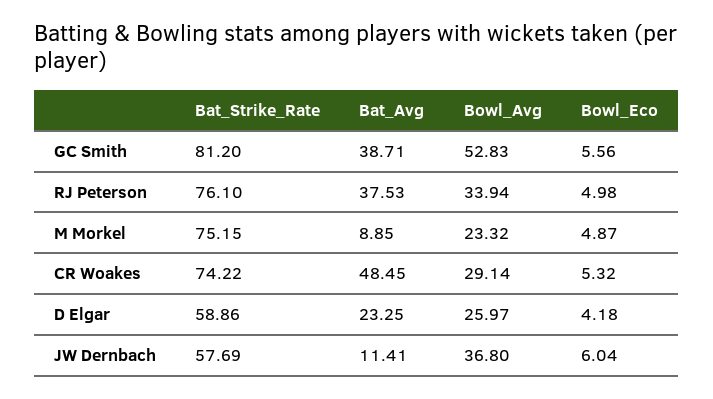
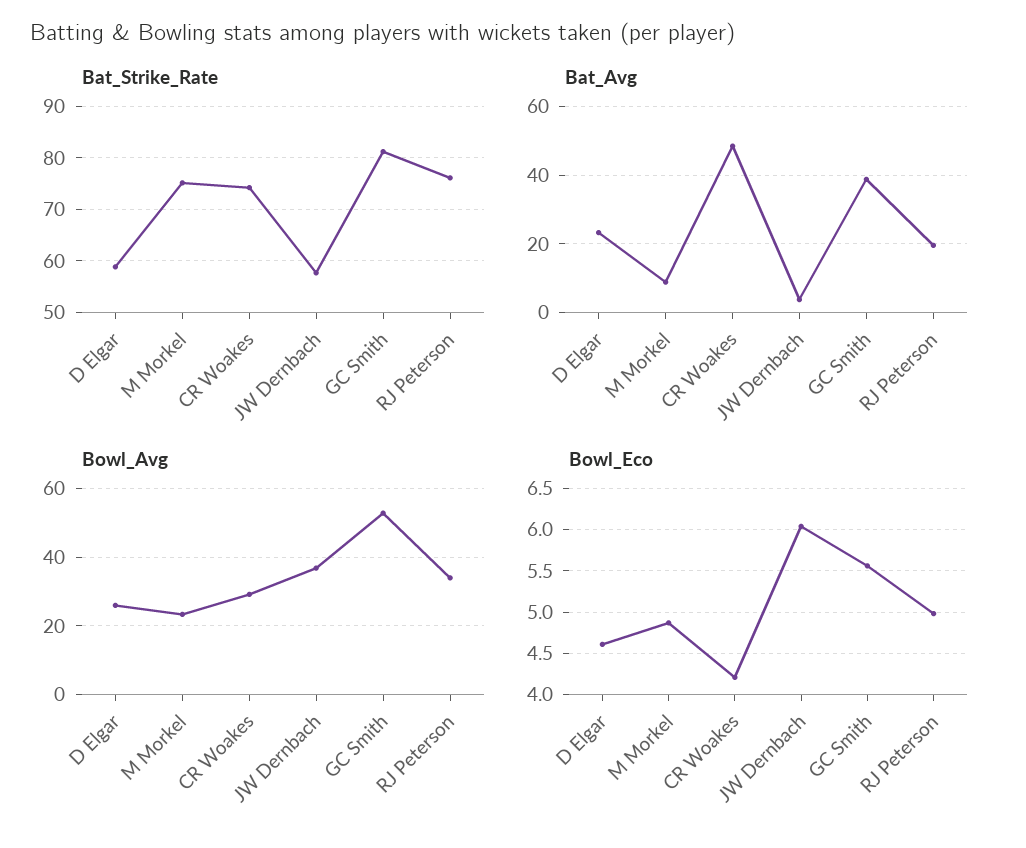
  {
    "Bat_Strike_Rate": {
      "GC Smith": 81.2,
      "RJ Peterson": 76.1,
      "M Morkel": 75.15,
      "CR Woakes": 74.22,
      "D Elgar": 58.86,
      "JW Dernbach": 57.69
    },
    "Bat_Avg": {
      "GC Smith": 38.71,
-     "RJ Peterson": 37.53,
+     "RJ Peterson": 20,
      "M Morkel": 8.85,
      "CR Woakes": 48.45,
      "D Elgar": 23.25,
-     "JW Dernbach": 11.41
+     "JW Dernbach": 4
    },
    "Bowl_Avg": {
      "GC Smith": 52.83,
      "RJ Peterson": 33.94,
      "M Morkel": 23.32,
      "CR Woakes": 29.14,
      "D Elgar": 25.97,
      "JW Dernbach": 36.8
    },
    "Bowl_Eco": {
      "GC Smith": 5.56,
      "RJ Peterson": 4.98,
      "M Morkel": 4.87,
-     "CR Woakes": 5.32,
+     "CR Woakes": 4.2,
-     "D Elgar": 4.18,
+     "D Elgar": 4.6,
      "JW Dernbach": 6.04
    }
  }

